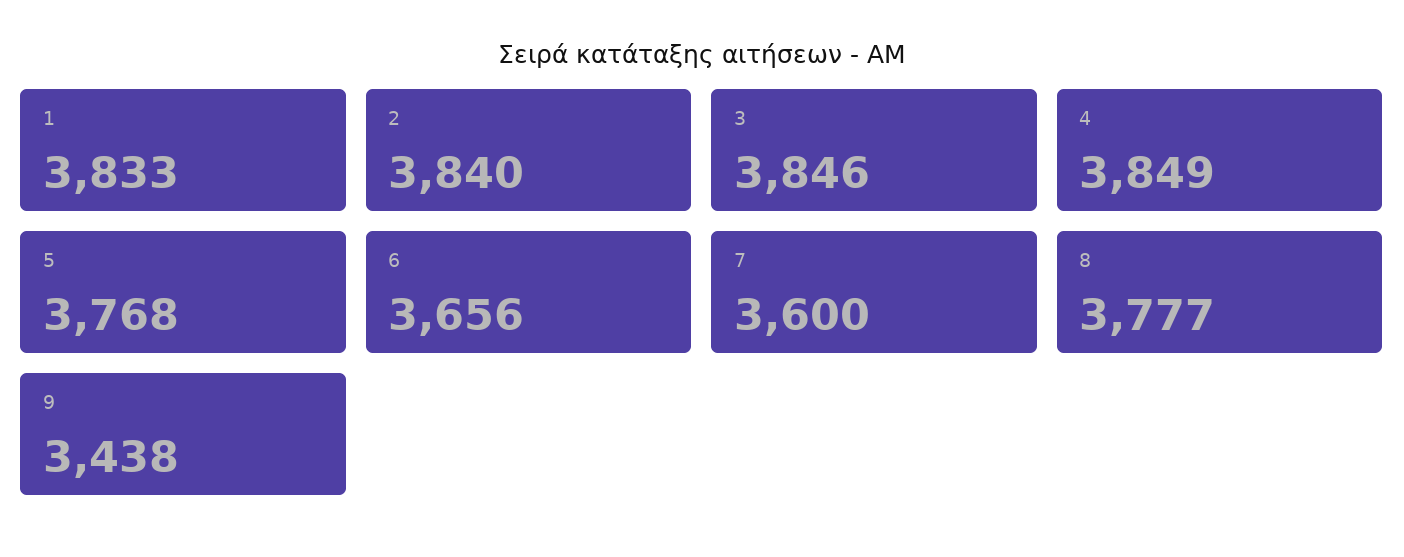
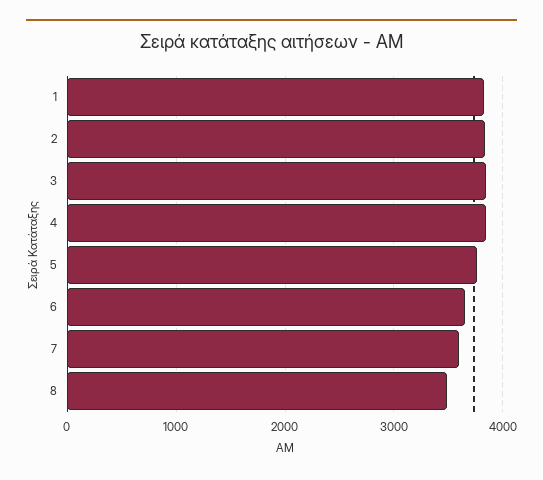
  {
    "1": 3833,
    "2": 3840,
    "3": 3846,
    "4": 3849,
    "5": 3768,
    "6": 3656,
    "7": 3600,
-   "8": 3777,
+   "8": 3500
-   "9": 3438
  }

